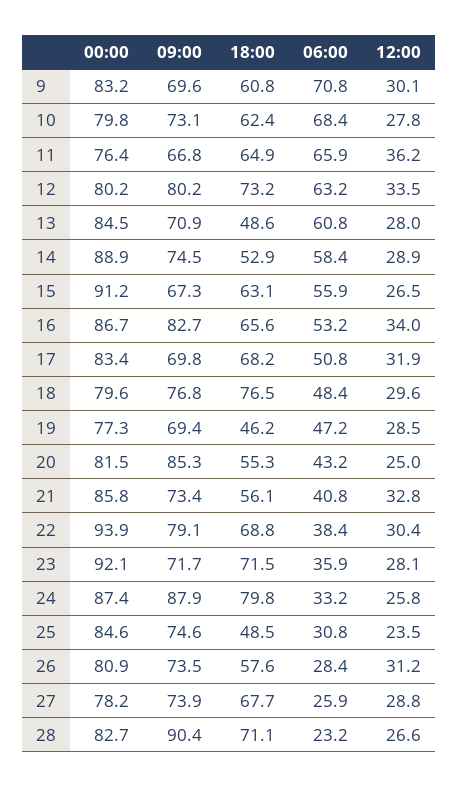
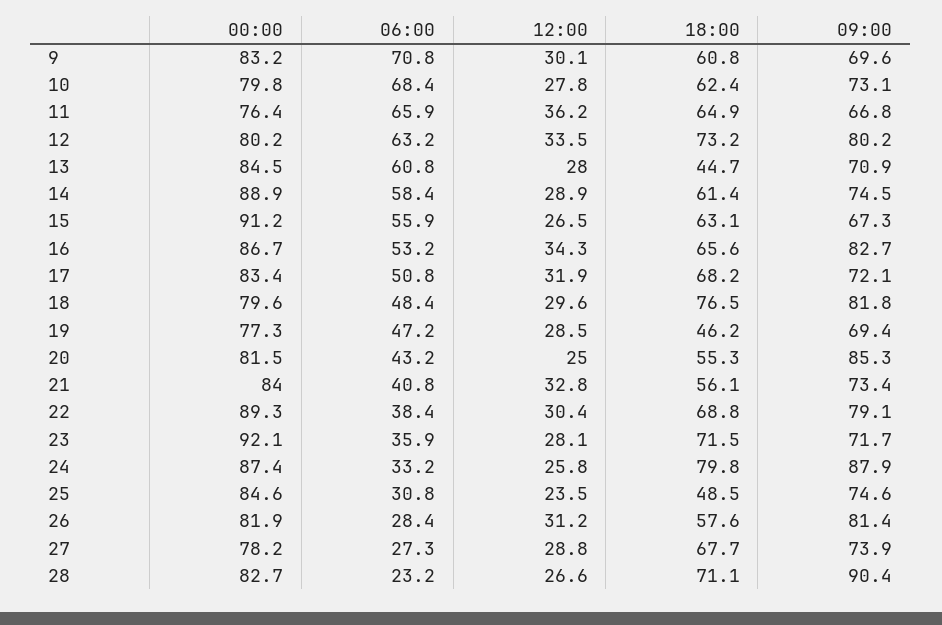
  {
    "00:00": {
      "9": 83.2,
      "10": 79.8,
      "11": 76.4,
      "12": 80.2,
      "13": 84.5,
      "14": 88.9,
      "15": 91.2,
      "16": 86.7,
      "17": 83.4,
      "18": 79.6,
      "19": 77.3,
      "20": 81.5,
-     "21": 85.8,
+     "21": 84,
-     "22": 93.9,
+     "22": 89.3,
      "23": 92.1,
      "24": 87.4,
      "25": 84.6,
-     "26": 80.9,
+     "26": 81.9,
      "27": 78.2,
      "28": 82.7
    },
    "09:00": {
      "9": 69.6,
      "10": 73.1,
      "11": 66.8,
      "12": 80.2,
      "13": 70.9,
      "14": 74.5,
      "15": 67.3,
      "16": 82.7,
-     "17": 69.8,
+     "17": 72.1,
-     "18": 76.8,
+     "18": 81.8,
      "19": 69.4,
      "20": 85.3,
      "21": 73.4,
      "22": 79.1,
      "23": 71.7,
      "24": 87.9,
      "25": 74.6,
-     "26": 73.5,
+     "26": 81.4,
      "27": 73.9,
      "28": 90.4
    },
    "18:00": {
      "9": 60.8,
      "10": 62.4,
      "11": 64.9,
      "12": 73.2,
-     "13": 48.6,
+     "13": 44.7,
-     "14": 52.9,
+     "14": 61.4,
      "15": 63.1,
      "16": 65.6,
      "17": 68.2,
      "18": 76.5,
      "19": 46.2,
      "20": 55.3,
      "21": 56.1,
      "22": 68.8,
      "23": 71.5,
      "24": 79.8,
      "25": 48.5,
      "26": 57.6,
      "27": 67.7,
      "28": 71.1
    },
    "06:00": {
      "9": 70.8,
      "10": 68.4,
      "11": 65.9,
      "12": 63.2,
      "13": 60.8,
      "14": 58.4,
      "15": 55.9,
      "16": 53.2,
      "17": 50.8,
      "18": 48.4,
      "19": 47.2,
      "20": 43.2,
      "21": 40.8,
      "22": 38.4,
      "23": 35.9,
      "24": 33.2,
      "25": 30.8,
      "26": 28.4,
-     "27": 25.9,
+     "27": 27.3,
      "28": 23.2
    },
    "12:00": {
      "9": 30.1,
      "10": 27.8,
      "11": 36.2,
      "12": 33.5,
      "13": 28,
      "14": 28.9,
      "15": 26.5,
-     "16": 34,
+     "16": 34.3,
      "17": 31.9,
      "18": 29.6,
      "19": 28.5,
      "20": 25,
      "21": 32.8,
      "22": 30.4,
      "23": 28.1,
      "24": 25.8,
      "25": 23.5,
      "26": 31.2,
      "27": 28.8,
      "28": 26.6
    }
  }

